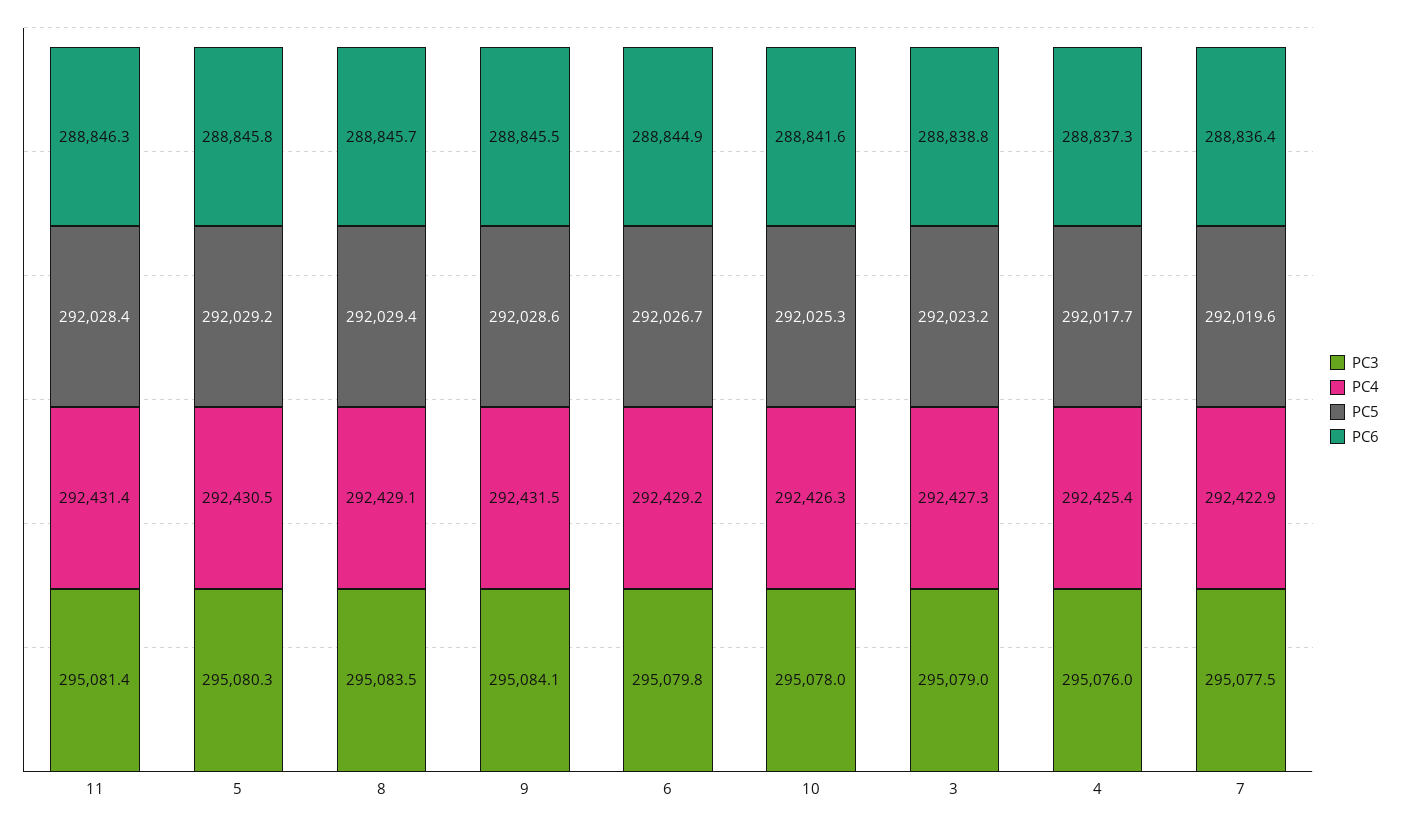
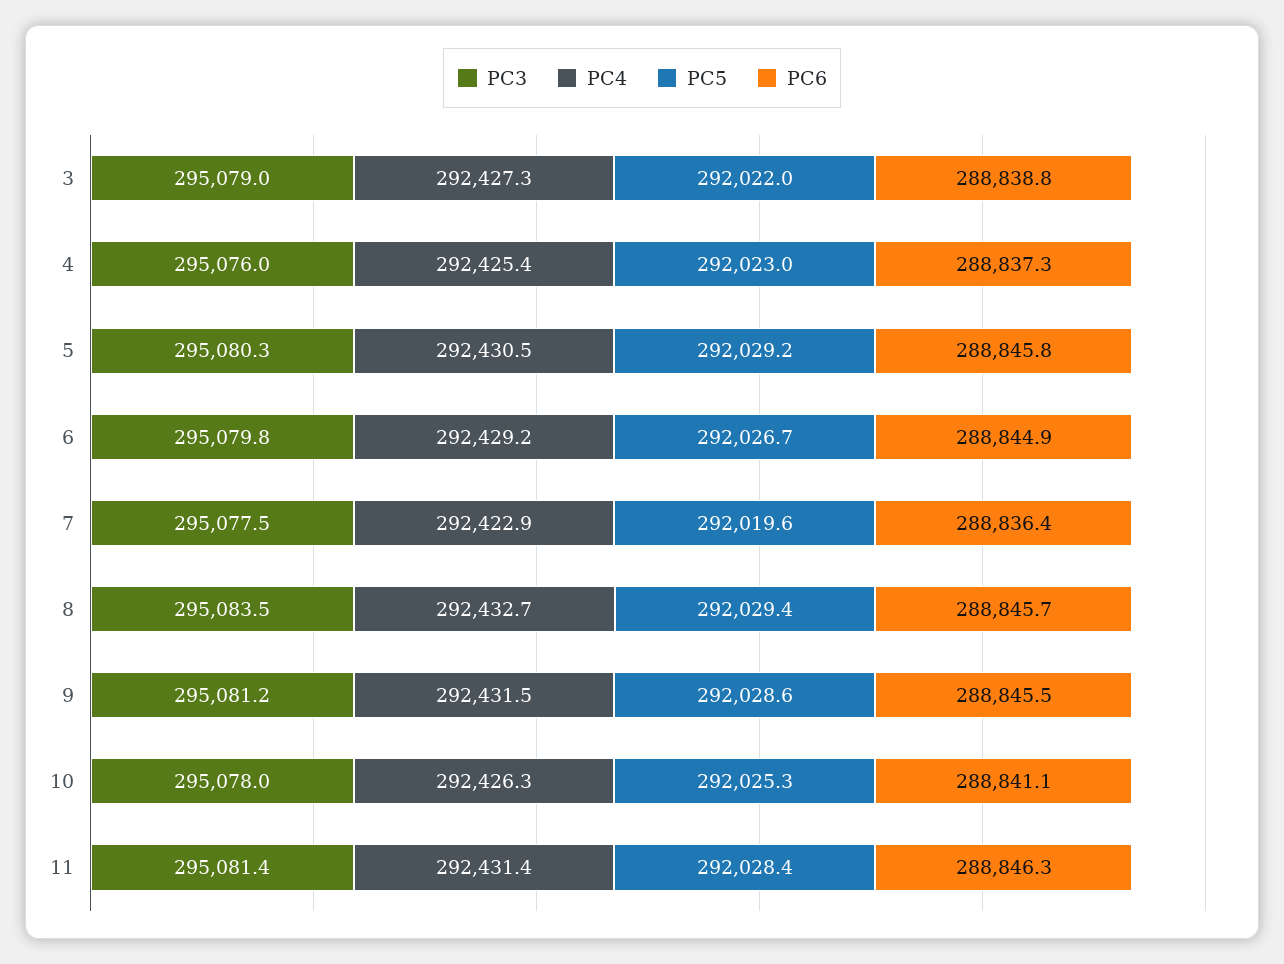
  {
    "PC3": {
      "11": 295081.4,
      "5": 295080.3,
      "8": 295083.5,
-     "9": 295084.1,
+     "9": 295081.2,
      "6": 295079.8,
      "10": 295078,
      "3": 295079,
      "4": 295076,
      "7": 295077.5
    },
    "PC4": {
      "11": 292431.4,
      "5": 292430.5,
-     "8": 292429.1,
+     "8": 292432.7,
      "9": 292431.5,
      "6": 292429.2,
      "10": 292426.3,
      "3": 292427.3,
      "4": 292425.4,
      "7": 292422.9
    },
    "PC5": {
      "11": 292028.4,
      "5": 292029.2,
      "8": 292029.4,
      "9": 292028.6,
      "6": 292026.7,
      "10": 292025.3,
-     "3": 292023.2,
+     "3": 292022,
-     "4": 292017.7,
+     "4": 292023,
      "7": 292019.6
    },
    "PC6": {
      "11": 288846.3,
      "5": 288845.8,
      "8": 288845.7,
      "9": 288845.5,
      "6": 288844.9,
-     "10": 288841.6,
+     "10": 288841.1,
      "3": 288838.8,
      "4": 288837.3,
      "7": 288836.4
    }
  }

